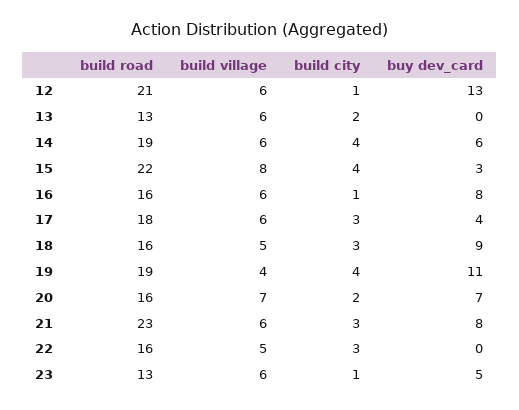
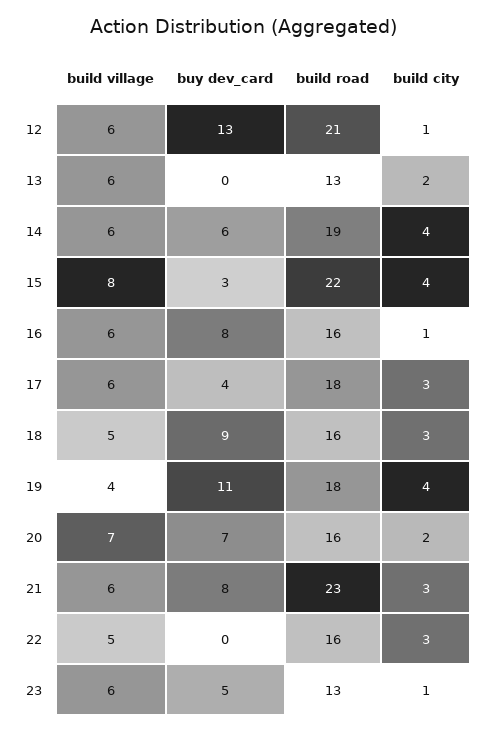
  {
    "build road": {
      "12": 21,
      "13": 13,
      "14": 19,
      "15": 22,
      "16": 16,
      "17": 18,
      "18": 16,
-     "19": 19,
+     "19": 18,
      "20": 16,
      "21": 23,
      "22": 16,
      "23": 13
    },
    "build village": {
      "12": 6,
      "13": 6,
      "14": 6,
      "15": 8,
      "16": 6,
      "17": 6,
      "18": 5,
      "19": 4,
      "20": 7,
      "21": 6,
      "22": 5,
      "23": 6
    },
    "build city": {
      "12": 1,
      "13": 2,
      "14": 4,
      "15": 4,
      "16": 1,
      "17": 3,
      "18": 3,
      "19": 4,
      "20": 2,
      "21": 3,
      "22": 3,
      "23": 1
    },
    "buy dev_card": {
      "12": 13,
      "13": 0,
      "14": 6,
      "15": 3,
      "16": 8,
      "17": 4,
      "18": 9,
      "19": 11,
      "20": 7,
      "21": 8,
      "22": 0,
      "23": 5
    }
  }

